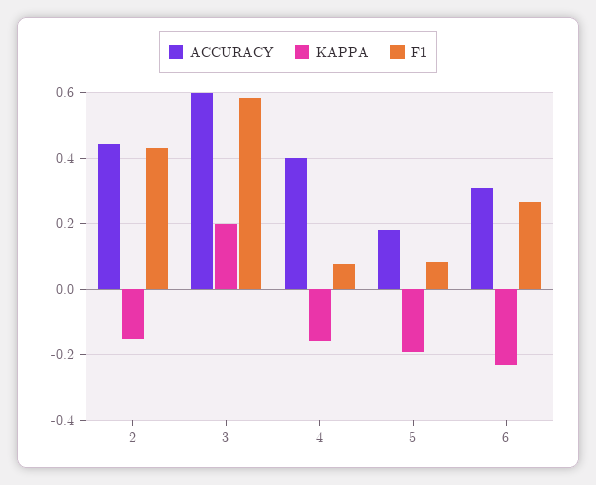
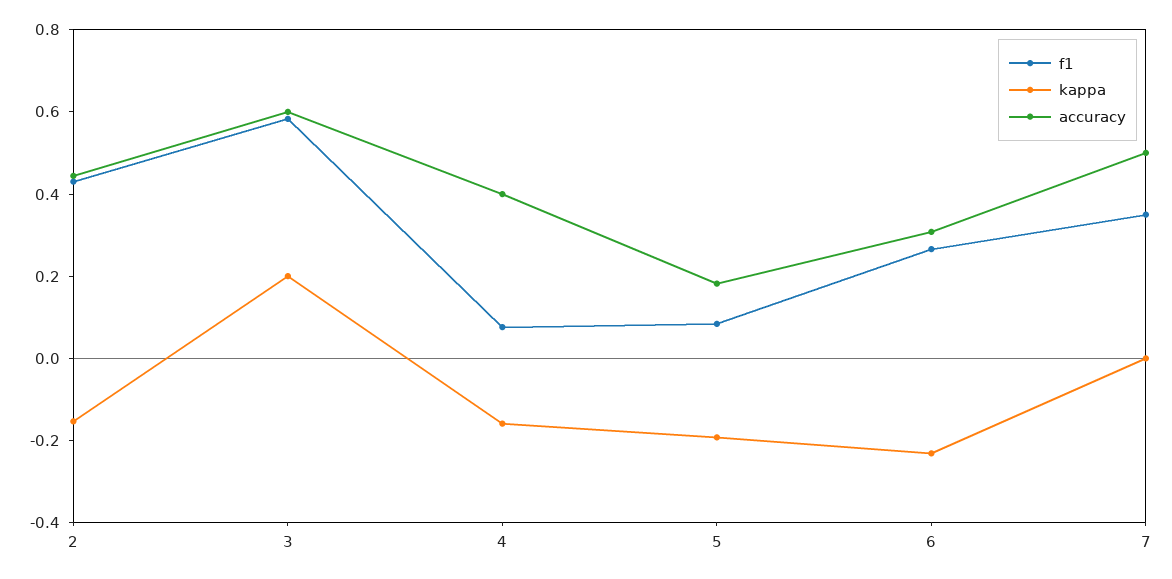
  {
    "ACCURACY": {
      "2": 0.44,
      "3": 0.6,
      "4": 0.4,
      "5": 0.18,
-     "6": 0.3
+     "6": 0.3,
+     "7": 0.5
    },
    "KAPPA": {
      "2": -0.16,
      "3": 0.2,
      "4": -0.16,
      "5": -0.2,
-     "6": -0.24
+     "6": -0.24,
+     "7": 0
    },
    "F1": {
      "2": 0.44,
      "3": 0.58,
      "4": 0.08,
      "5": 0.08,
-     "6": 0.26
+     "6": 0.26,
+     "7": 0.35
    }
  }

